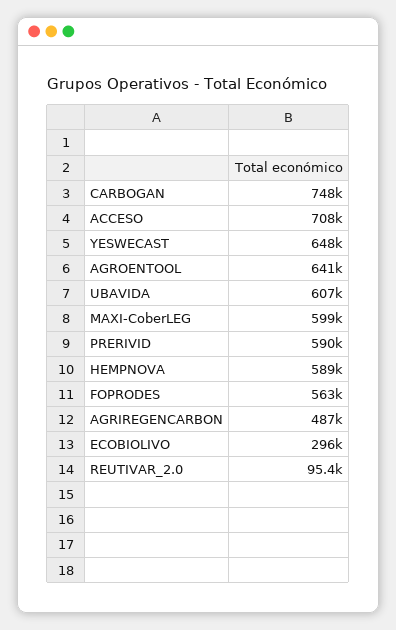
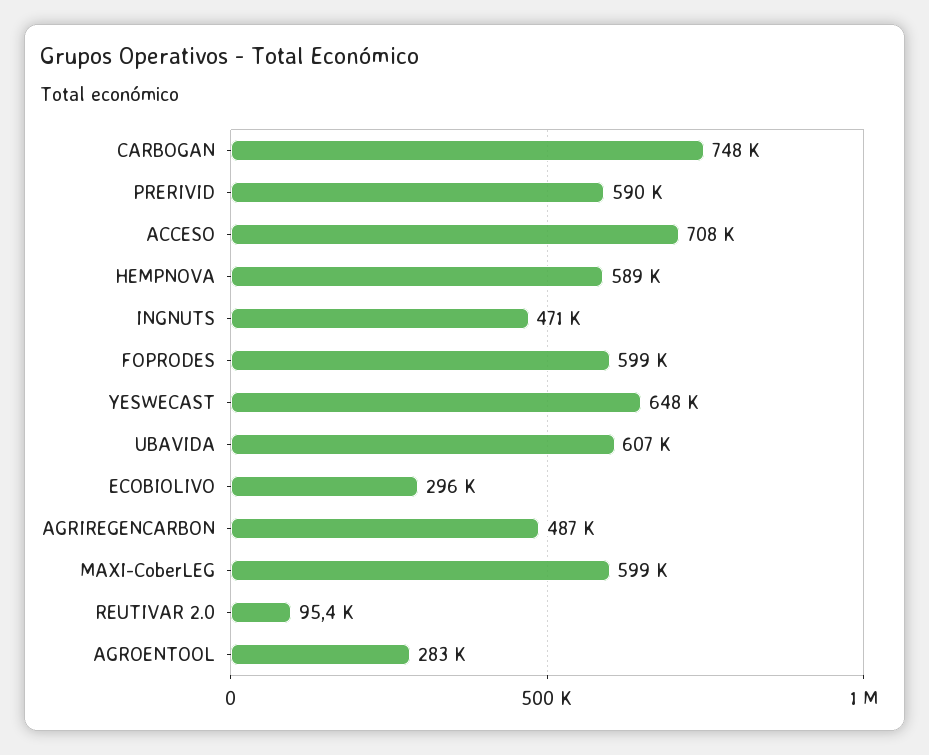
  {
    "CARBOGAN": 748000,
    "ACCESO": 708000,
    "YESWECAST": 648000,
-   "AGROENTOOL": 641000,
+   "AGROENTOOL": 283000,
    "UBAVIDA": 607000,
    "MAXI-CoberLEG": 599000,
    "PRERIVID": 590000,
    "HEMPNOVA": 589000,
-   "FOPRODES": 563000,
+   "FOPRODES": 599000,
    "AGRIREGENCARBON": 487000,
    "ECOBIOLIVO": 296000,
-   "REUTIVAR_2.0": 95400
+   "REUTIVAR_2.0": 95400,
+   "INGNUTS": 471000
  }

